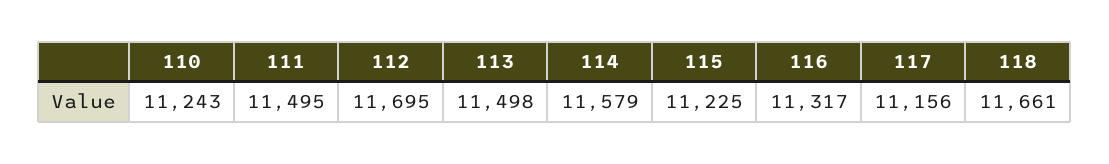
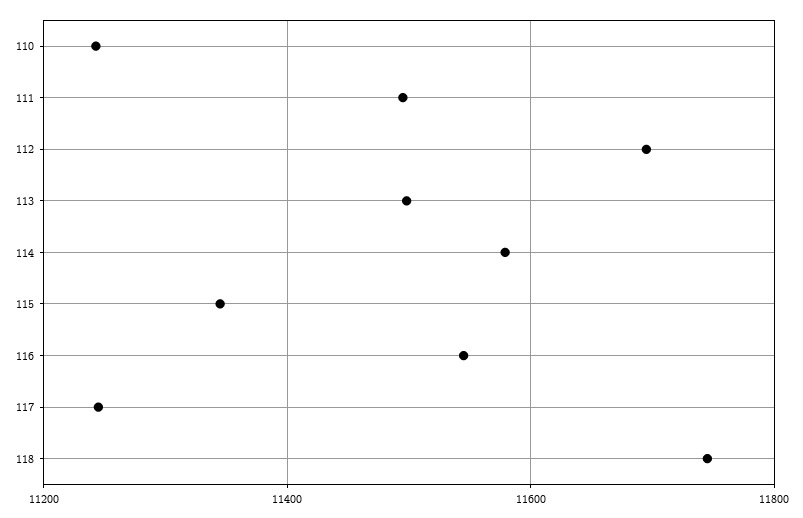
  {
    "110": 11243,
    "111": 11495,
    "112": 11695,
    "113": 11498,
    "114": 11579,
-   "115": 11225,
+   "115": 11340,
-   "116": 11317,
+   "116": 11540,
-   "117": 11156,
+   "117": 11240,
-   "118": 11661
+   "118": 11740
  }

